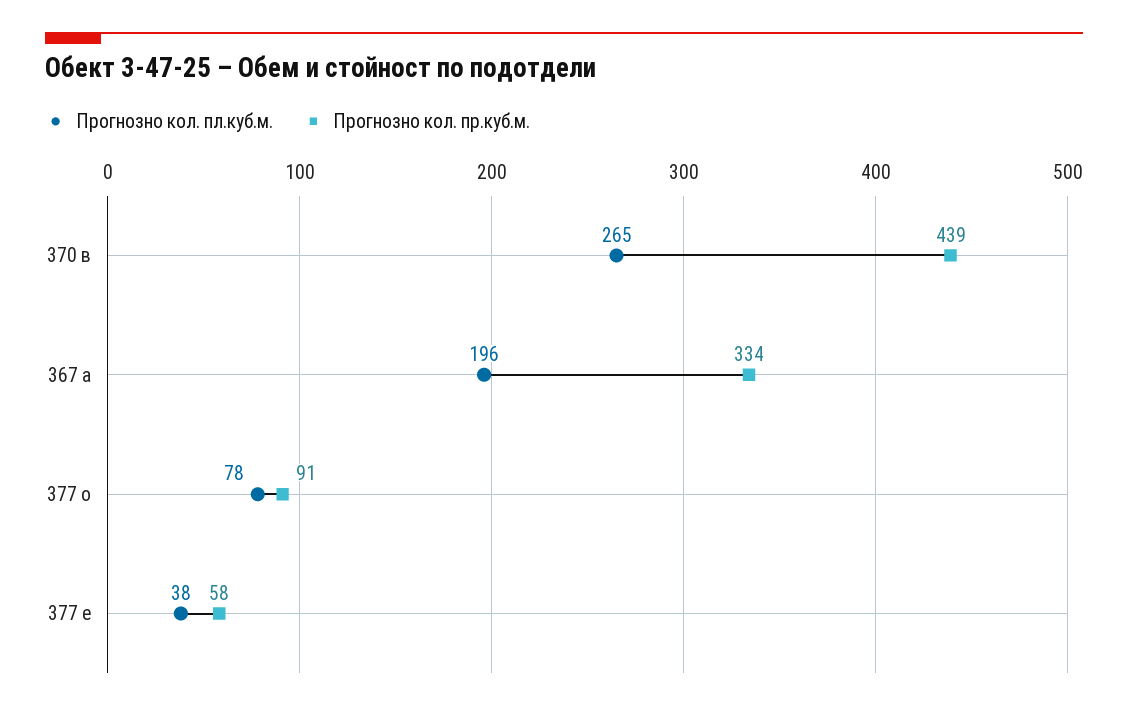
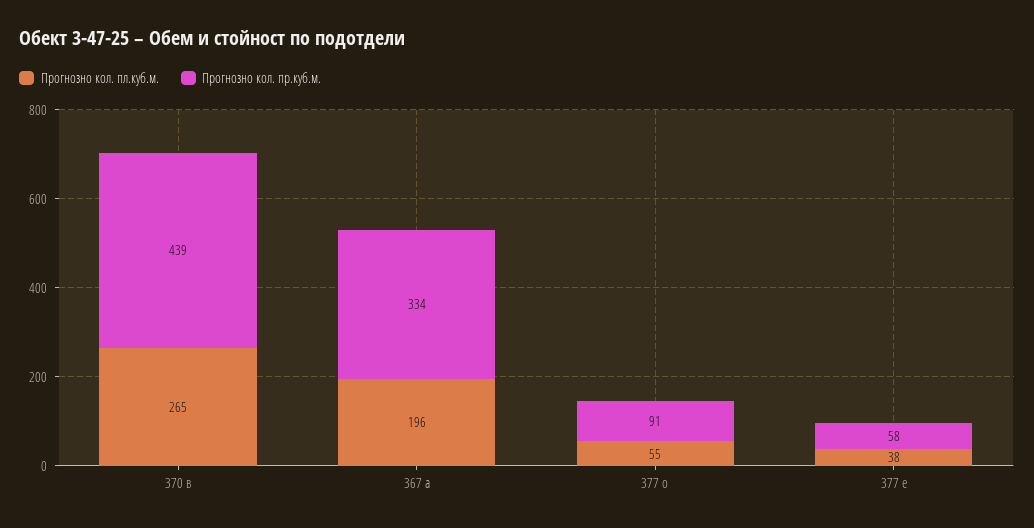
  {
    "Прогнозно кол. пл.куб.м.": {
      "370 в": 265,
      "367 а": 196,
-     "377 о": 78,
+     "377 о": 55,
      "377 е": 38
    },
    "Прогнозно кол. пр.куб.м.": {
      "370 в": 439,
      "367 а": 334,
      "377 о": 91,
      "377 е": 58
    }
  }

